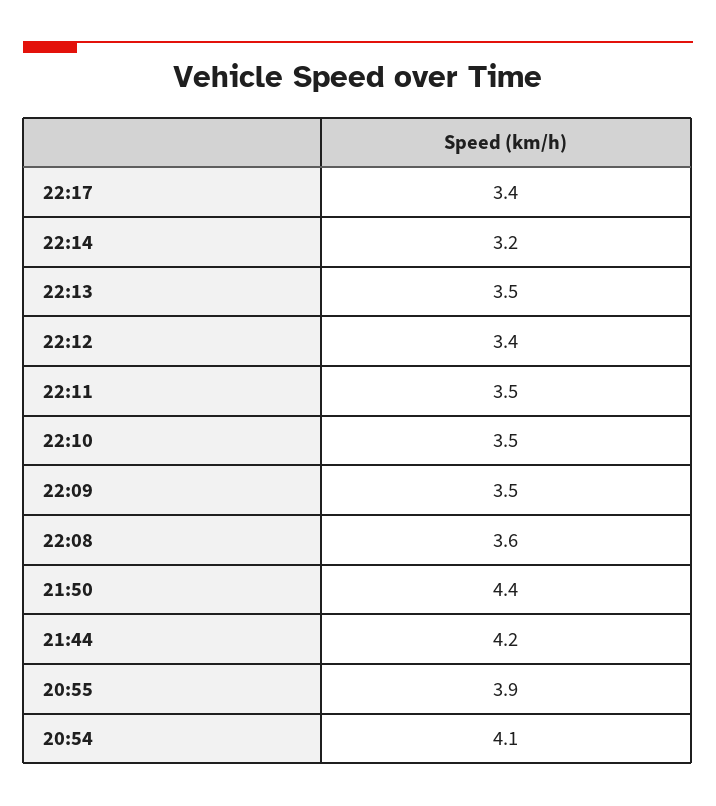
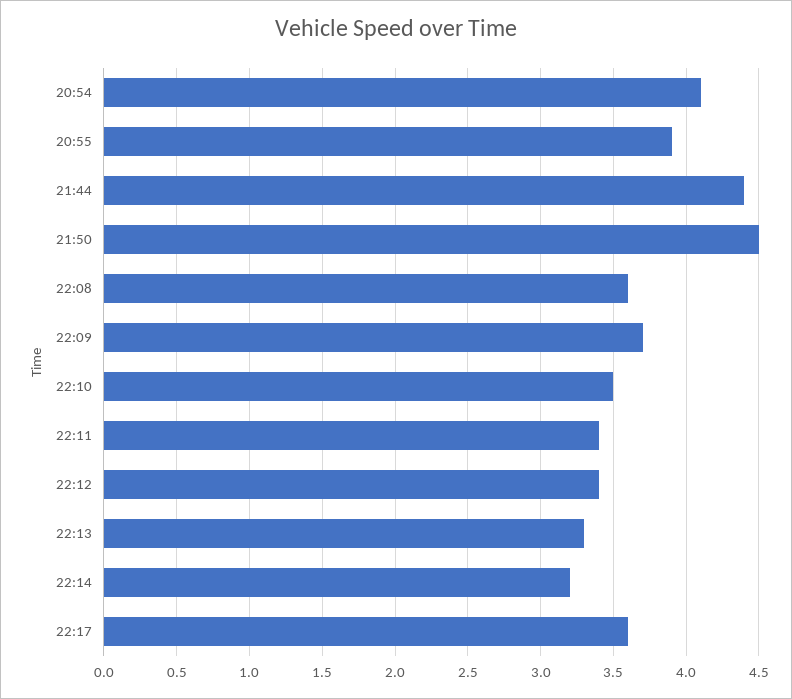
  {
-   "22:17": 3.4,
+   "22:17": 3.6,
    "22:14": 3.2,
-   "22:13": 3.5,
+   "22:13": 3.3,
    "22:12": 3.4,
-   "22:11": 3.5,
+   "22:11": 3.4,
    "22:10": 3.5,
-   "22:09": 3.5,
+   "22:09": 3.7,
    "22:08": 3.6,
-   "21:50": 4.4,
+   "21:50": 4.5,
-   "21:44": 4.2,
+   "21:44": 4.4,
    "20:55": 3.9,
    "20:54": 4.1
  }

